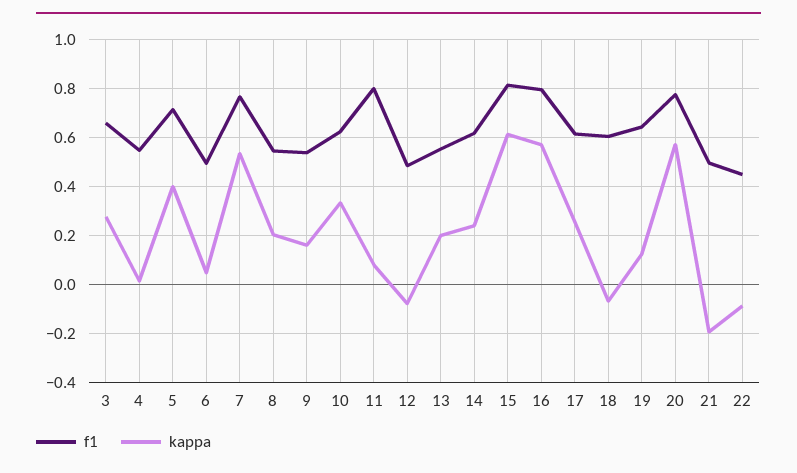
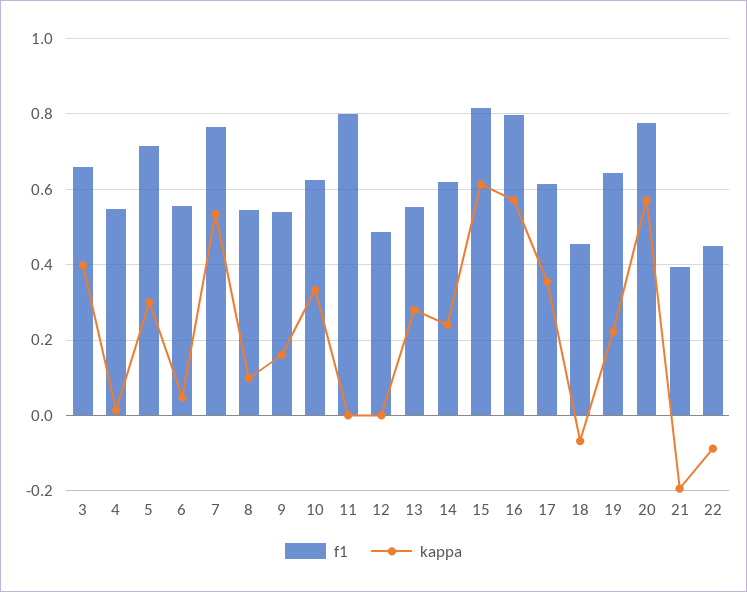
  {
    "f1": {
      "3": 0.66,
      "4": 0.54,
      "5": 0.72,
-     "6": 0.5,
+     "6": 0.56,
      "7": 0.76,
      "8": 0.54,
      "9": 0.54,
      "10": 0.62,
      "11": 0.8,
      "12": 0.48,
      "13": 0.56,
      "14": 0.62,
      "15": 0.82,
      "16": 0.8,
      "17": 0.62,
-     "18": 0.6,
+     "18": 0.46,
      "19": 0.64,
      "20": 0.78,
-     "21": 0.5,
+     "21": 0.4,
      "22": 0.44
    },
    "kappa": {
-     "3": 0.275,
+     "3": 0.4,
      "4": 0.02,
-     "5": 0.4,
+     "5": 0.3,
      "6": 0.04,
      "7": 0.54,
-     "8": 0.2,
+     "8": 0.1,
      "9": 0.16,
      "10": 0.34,
-     "11": 0.075,
+     "11": 0,
-     "12": -0.075,
+     "12": 0,
-     "13": 0.2,
+     "13": 0.28,
      "14": 0.24,
      "15": 0.62,
      "16": 0.58,
-     "17": 0.25,
+     "17": 0.36,
      "18": -0.06,
-     "19": 0.125,
+     "19": 0.22,
      "20": 0.58,
      "21": -0.2,
      "22": -0.08
    }
  }

